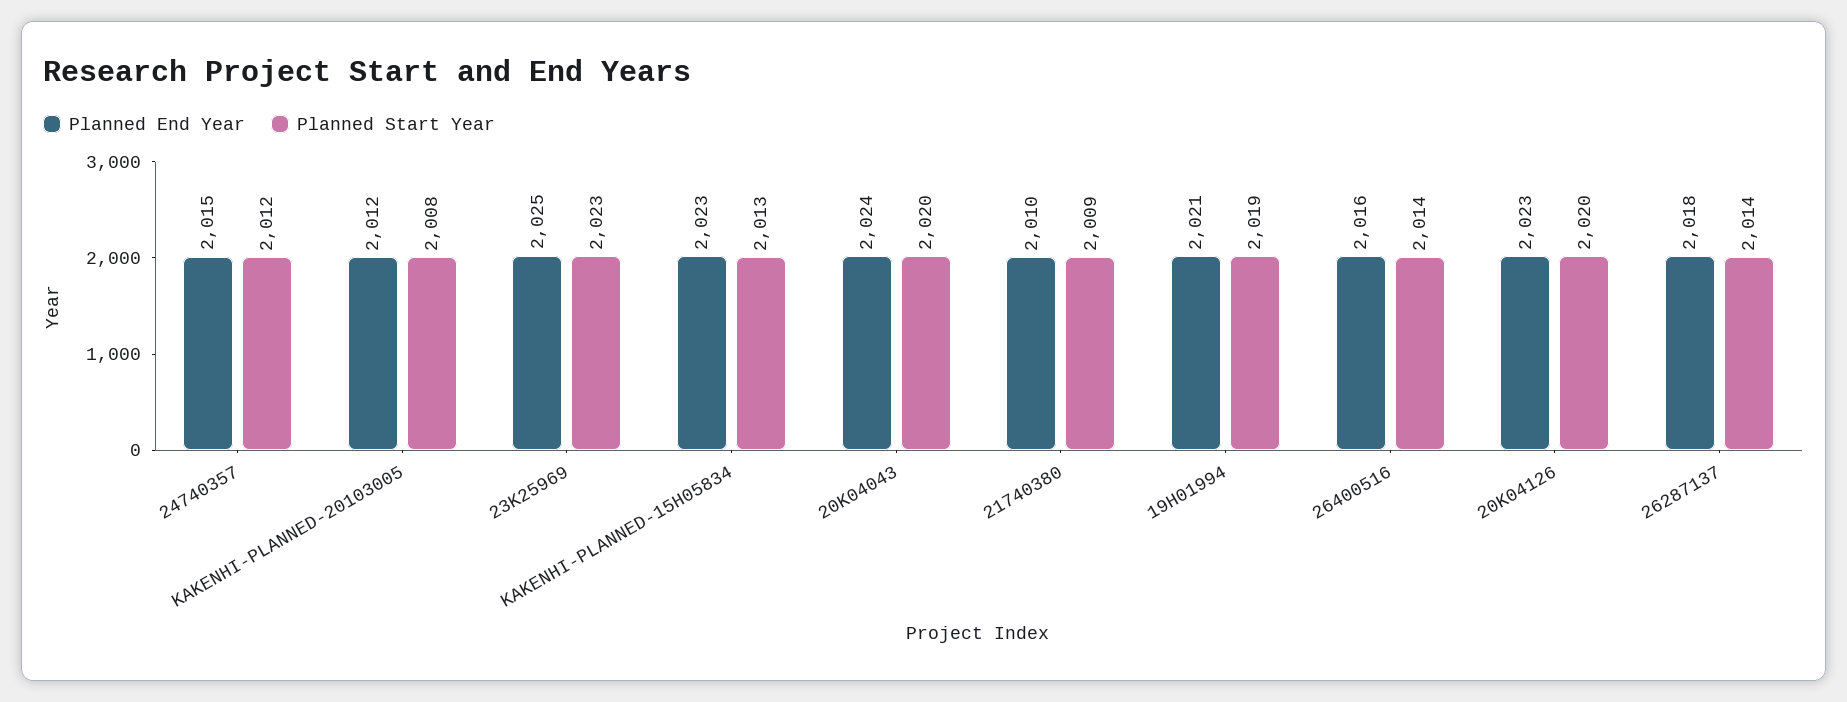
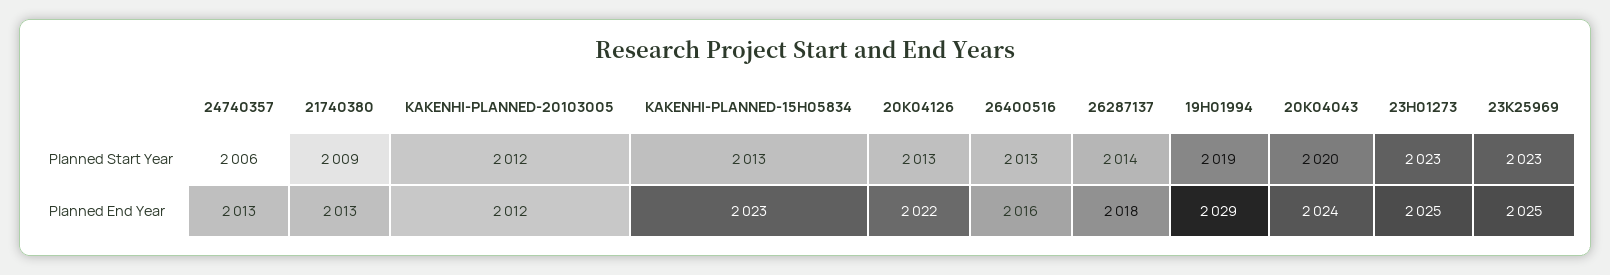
  {
    "Planned End Year": {
-     "24740357": 2015,
+     "24740357": 2013,
      "KAKENHI-PLANNED-20103005": 2012,
      "23K25969": 2025,
      "KAKENHI-PLANNED-15H05834": 2023,
      "20K04043": 2024,
-     "21740380": 2010,
+     "21740380": 2013,
-     "19H01994": 2021,
+     "19H01994": 2029,
      "26400516": 2016,
-     "20K04126": 2023,
+     "20K04126": 2022,
-     "26287137": 2018
+     "26287137": 2018,
+     "23H01273": 2025
    },
    "Planned Start Year": {
-     "24740357": 2012,
+     "24740357": 2006,
-     "KAKENHI-PLANNED-20103005": 2008,
+     "KAKENHI-PLANNED-20103005": 2012,
      "23K25969": 2023,
      "KAKENHI-PLANNED-15H05834": 2013,
      "20K04043": 2020,
      "21740380": 2009,
      "19H01994": 2019,
-     "26400516": 2014,
+     "26400516": 2013,
-     "20K04126": 2020,
+     "20K04126": 2013,
-     "26287137": 2014
+     "26287137": 2014,
+     "23H01273": 2023
    }
  }

